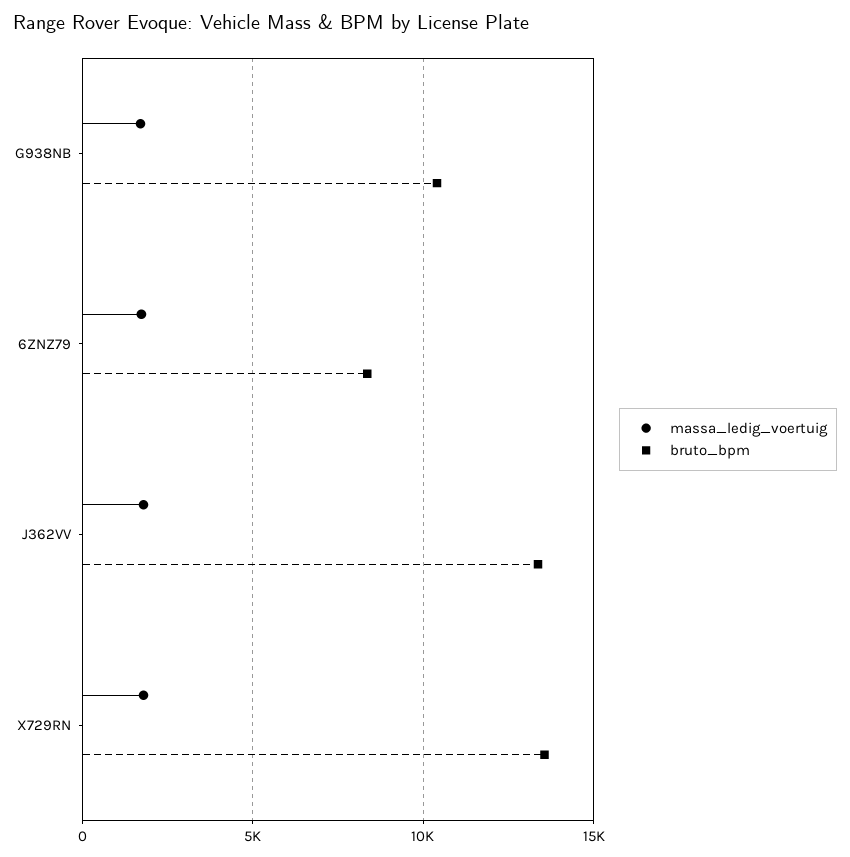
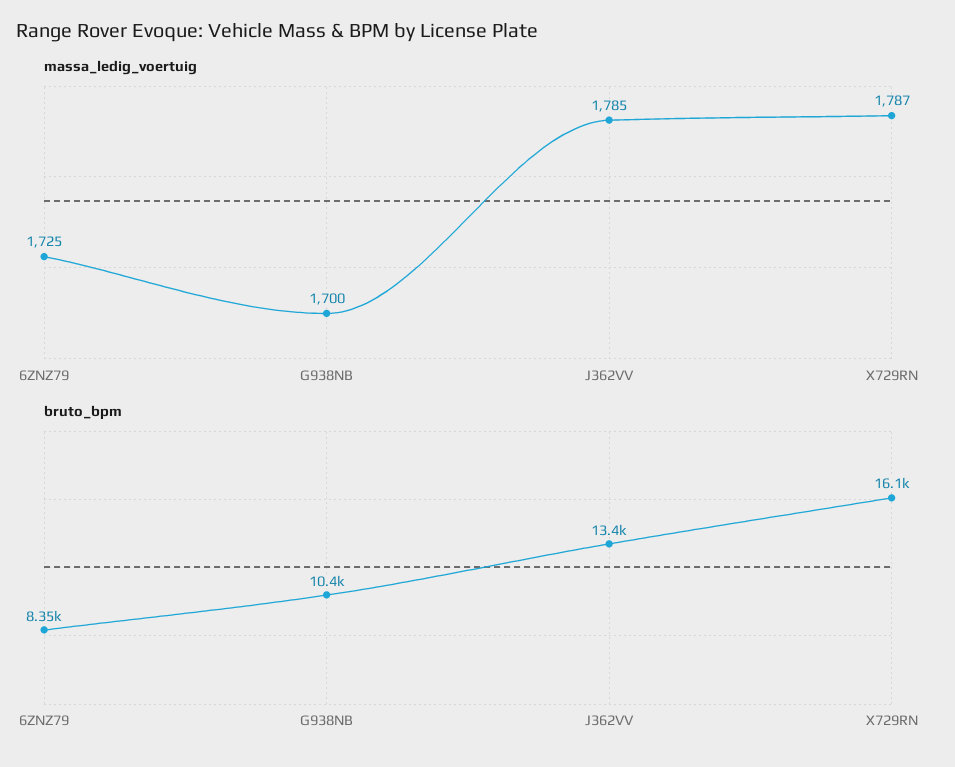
  {
    "massa_ledig_voertuig": {
      "G938NB": 1700,
      "6ZNZ79": 1725,
      "J362VV": 1785,
      "X729RN": 1787
    },
    "bruto_bpm": {
      "G938NB": 10400,
      "6ZNZ79": 8350,
      "J362VV": 13400,
-     "X729RN": 13500
+     "X729RN": 16100
    }
  }

